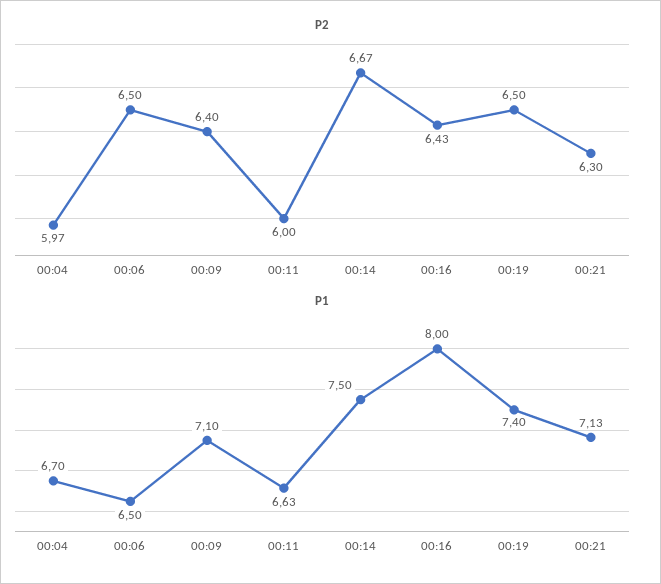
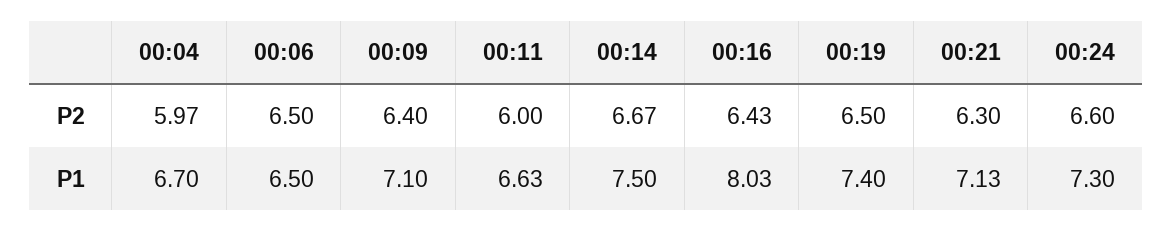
  {
    "P2": {
      "00:04": 5.97,
      "00:06": 6.5,
      "00:09": 6.4,
      "00:11": 6,
      "00:14": 6.67,
      "00:16": 6.43,
      "00:19": 6.5,
-     "00:21": 6.3
+     "00:21": 6.3,
+     "00:24": 6.6
    },
    "P1": {
      "00:04": 6.7,
      "00:06": 6.5,
      "00:09": 7.1,
      "00:11": 6.63,
      "00:14": 7.5,
-     "00:16": 8,
+     "00:16": 8.03,
      "00:19": 7.4,
-     "00:21": 7.13
+     "00:21": 7.13,
+     "00:24": 7.3
    }
  }

